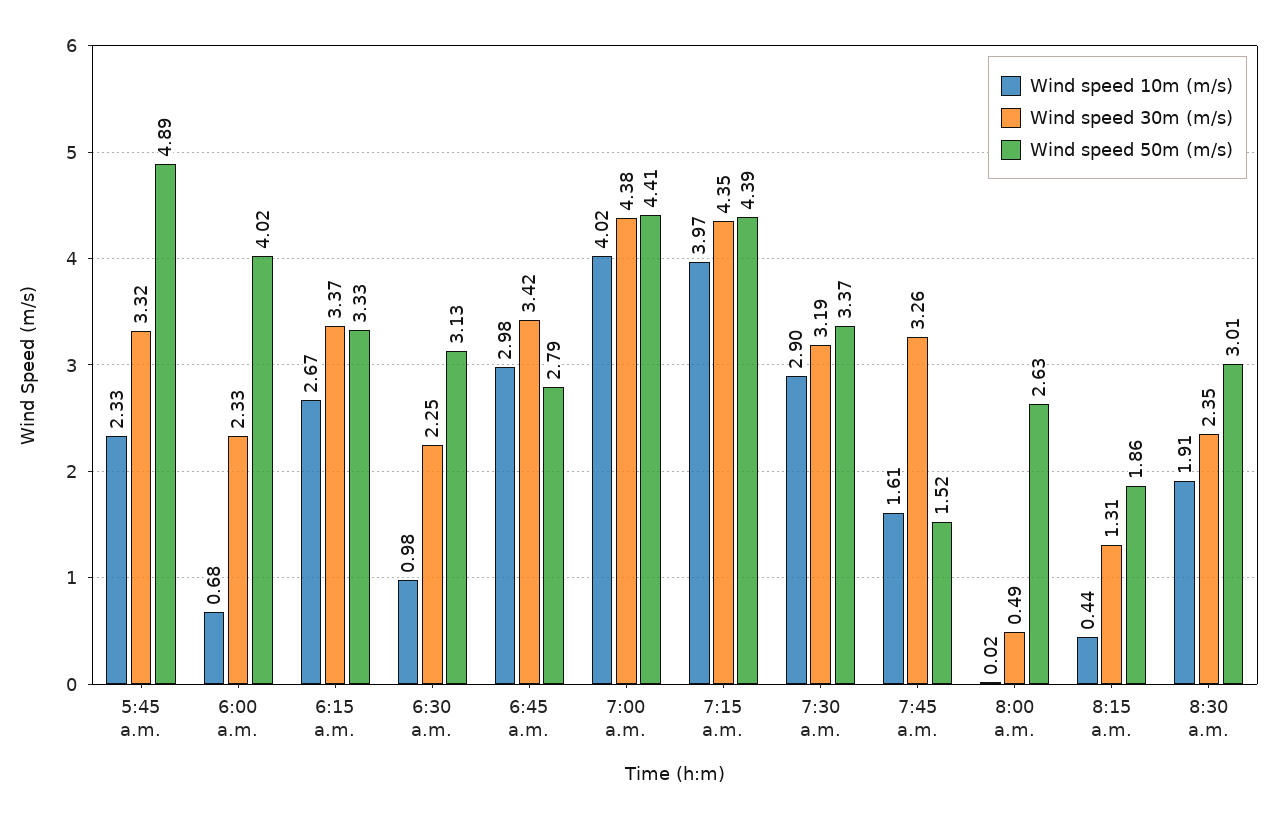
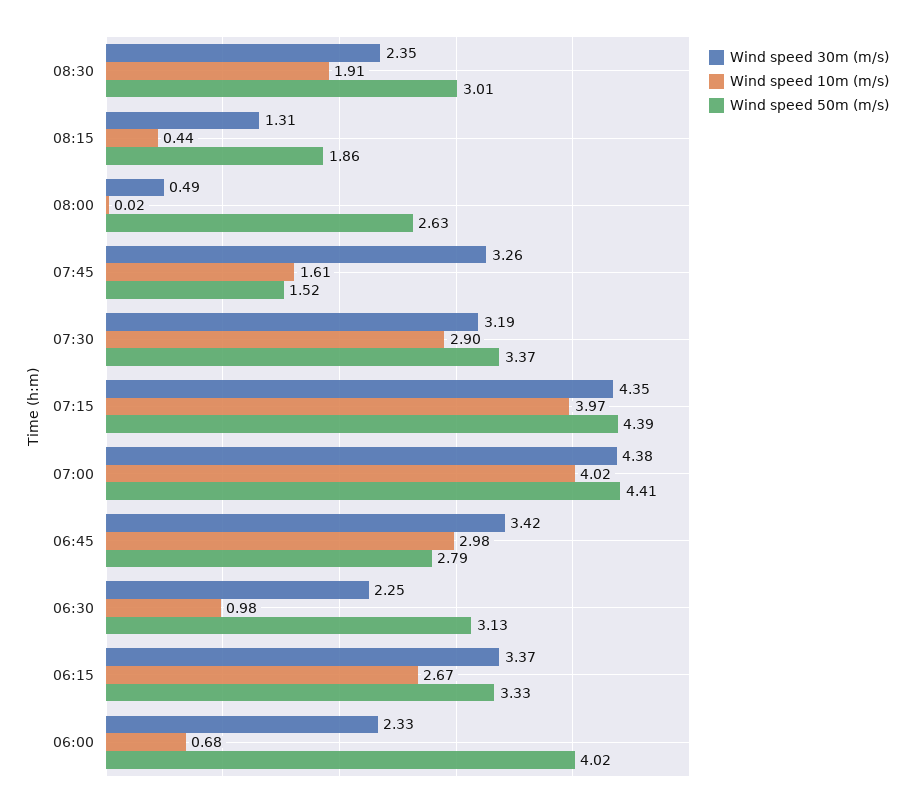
  {
    "Wind speed 10m (m/s)": {
-     "5:45 a.m.": 2.33,
      "6:00 a.m.": 0.68,
      "6:15 a.m.": 2.67,
      "6:30 a.m.": 0.98,
      "6:45 a.m.": 2.98,
      "7:00 a.m.": 4.02,
      "7:15 a.m.": 3.97,
      "7:30 a.m.": 2.9,
      "7:45 a.m.": 1.61,
      "8:00 a.m.": 0.02,
      "8:15 a.m.": 0.44,
      "8:30 a.m.": 1.91
    },
    "Wind speed 30m (m/s)": {
-     "5:45 a.m.": 3.32,
      "6:00 a.m.": 2.33,
      "6:15 a.m.": 3.37,
      "6:30 a.m.": 2.25,
      "6:45 a.m.": 3.42,
      "7:00 a.m.": 4.38,
      "7:15 a.m.": 4.35,
      "7:30 a.m.": 3.19,
      "7:45 a.m.": 3.26,
      "8:00 a.m.": 0.49,
      "8:15 a.m.": 1.31,
      "8:30 a.m.": 2.35
    },
    "Wind speed 50m (m/s)": {
-     "5:45 a.m.": 4.89,
      "6:00 a.m.": 4.02,
      "6:15 a.m.": 3.33,
      "6:30 a.m.": 3.13,
      "6:45 a.m.": 2.79,
      "7:00 a.m.": 4.41,
      "7:15 a.m.": 4.39,
      "7:30 a.m.": 3.37,
      "7:45 a.m.": 1.52,
      "8:00 a.m.": 2.63,
      "8:15 a.m.": 1.86,
      "8:30 a.m.": 3.01
    }
  }

